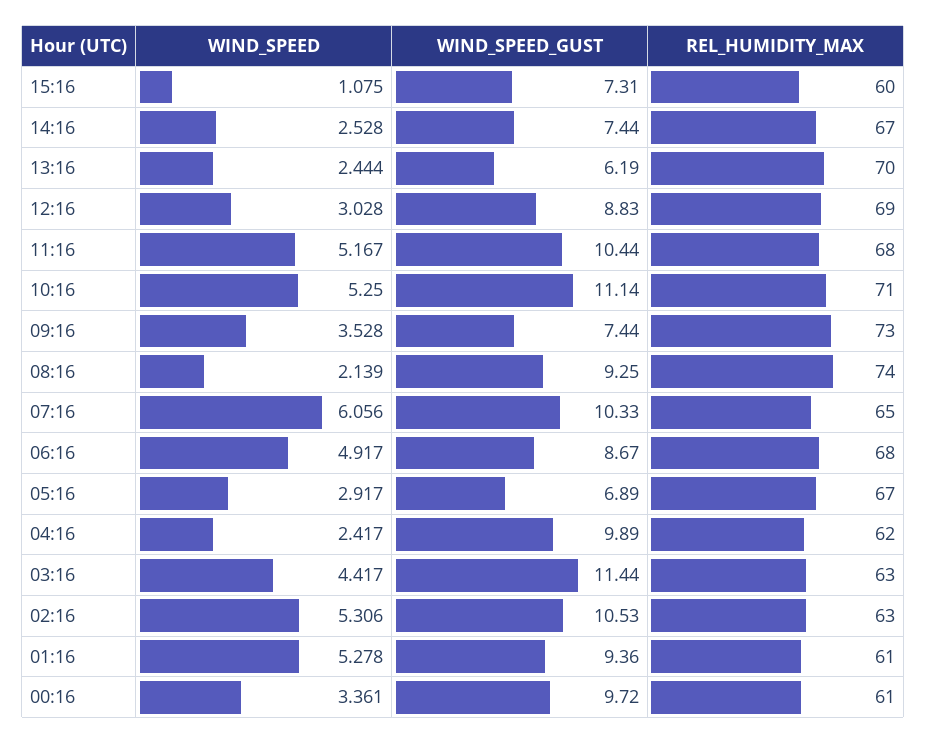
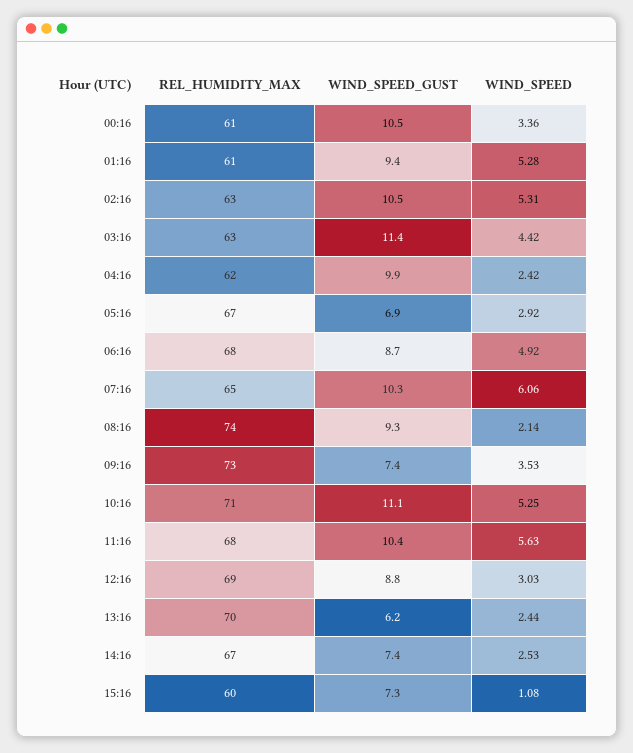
  {
    "WIND_SPEED": {
      "15:16": 1.075,
      "14:16": 2.528,
      "13:16": 2.444,
      "12:16": 3.028,
-     "11:16": 5.167,
+     "11:16": 5.63,
      "10:16": 5.25,
      "09:16": 3.528,
      "08:16": 2.139,
      "07:16": 6.056,
      "06:16": 4.917,
      "05:16": 2.917,
      "04:16": 2.417,
      "03:16": 4.417,
      "02:16": 5.306,
      "01:16": 5.278,
      "00:16": 3.361
    },
    "WIND_SPEED_GUST": {
      "15:16": 7.31,
      "14:16": 7.44,
      "13:16": 6.19,
      "12:16": 8.83,
      "11:16": 10.44,
      "10:16": 11.14,
      "09:16": 7.44,
      "08:16": 9.25,
      "07:16": 10.33,
      "06:16": 8.67,
      "05:16": 6.89,
      "04:16": 9.89,
      "03:16": 11.44,
      "02:16": 10.53,
      "01:16": 9.36,
-     "00:16": 9.72
+     "00:16": 10.5
    },
    "REL_HUMIDITY_MAX": {
      "15:16": 60,
      "14:16": 67,
      "13:16": 70,
      "12:16": 69,
      "11:16": 68,
      "10:16": 71,
      "09:16": 73,
      "08:16": 74,
      "07:16": 65,
      "06:16": 68,
      "05:16": 67,
      "04:16": 62,
      "03:16": 63,
      "02:16": 63,
      "01:16": 61,
      "00:16": 61
    }
  }

